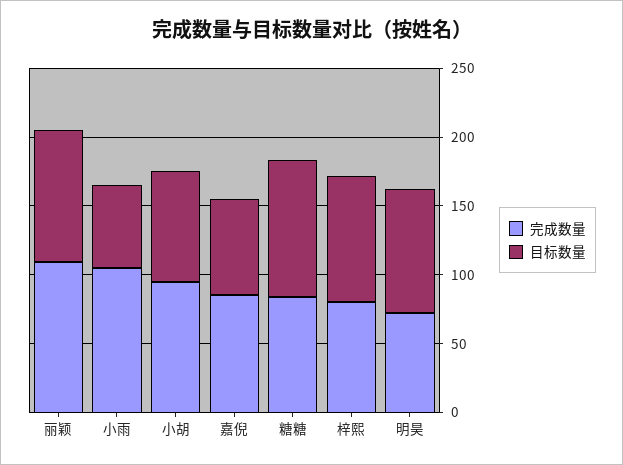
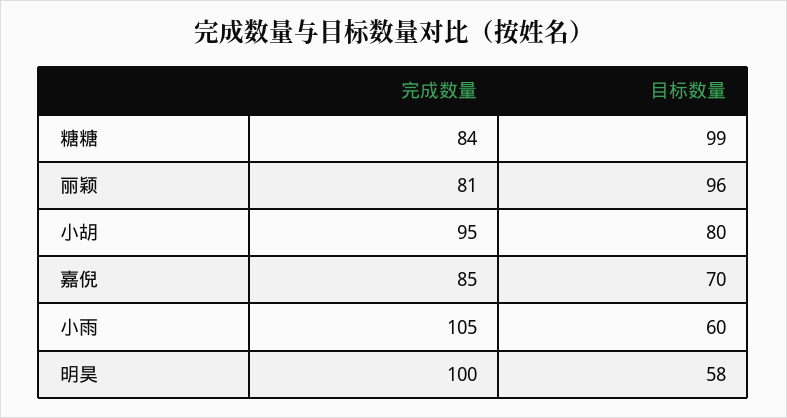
  {
    "完成数量": {
-     "丽颖": 110,
+     "丽颖": 81,
      "小雨": 105,
      "小胡": 95,
      "嘉倪": 85,
      "糖糖": 84,
-     "梓熙": 80,
-     "明昊": 70
+     "明昊": 100
    },
    "目标数量": {
      "丽颖": 96,
      "小雨": 60,
      "小胡": 80,
      "嘉倪": 70,
      "糖糖": 99,
-     "梓熙": 90,
-     "明昊": 90
+     "明昊": 58
    }
  }

